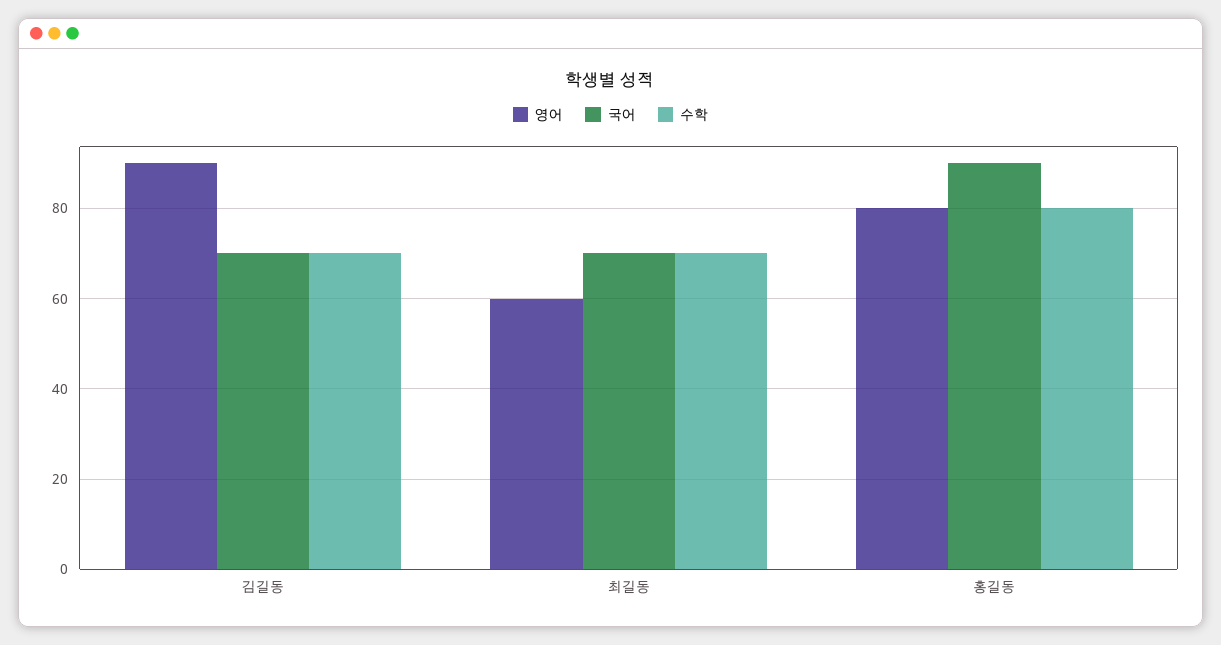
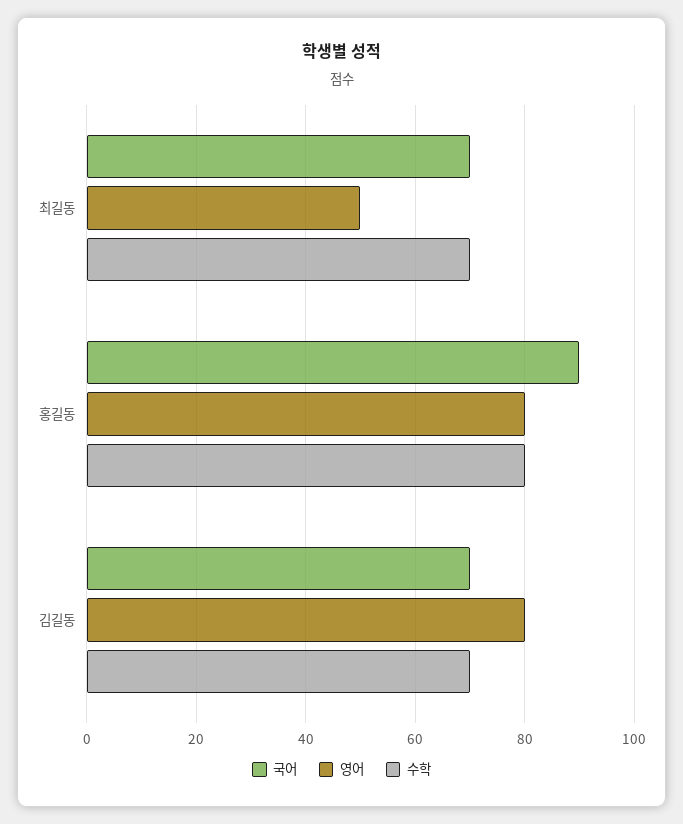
  {
    "영어": {
-     "김길동": 90,
+     "김길동": 80,
-     "최길동": 60,
+     "최길동": 50,
      "홍길동": 80
    },
    "국어": {
      "김길동": 70,
      "최길동": 70,
      "홍길동": 90
    },
    "수학": {
      "김길동": 70,
      "최길동": 70,
      "홍길동": 80
    }
  }

